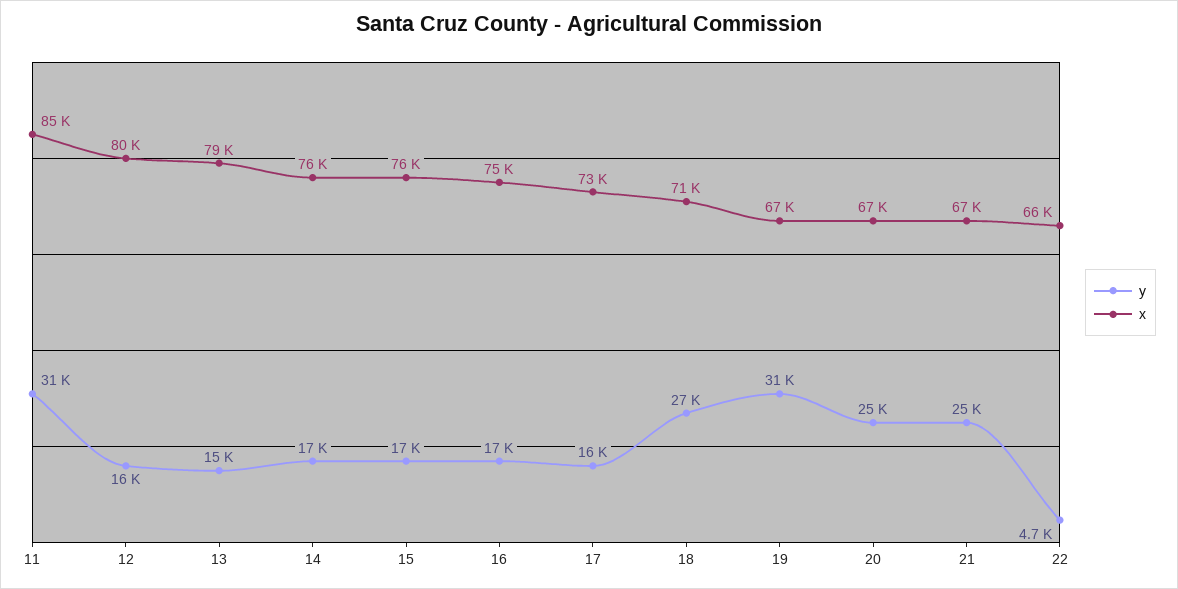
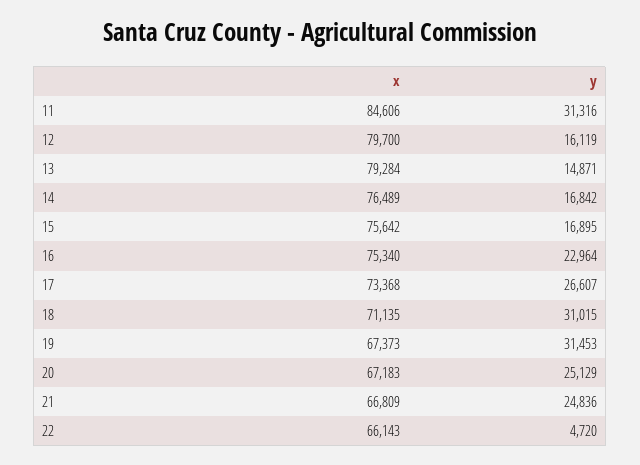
  {
    "y": {
      "11": 31316,
      "12": 16119,
      "13": 14871,
      "14": 16842,
      "15": 16895,
-     "16": 17000,
+     "16": 22964,
-     "17": 16000,
+     "17": 26607,
-     "18": 27000,
+     "18": 31015,
      "19": 31453,
      "20": 25129,
      "21": 24836,
      "22": 4720
    },
    "x": {
      "11": 84606,
      "12": 79700,
      "13": 79284,
      "14": 76489,
      "15": 75642,
      "16": 75340,
      "17": 73368,
      "18": 71135,
      "19": 67373,
      "20": 67183,
      "21": 66809,
      "22": 66143
    }
  }

